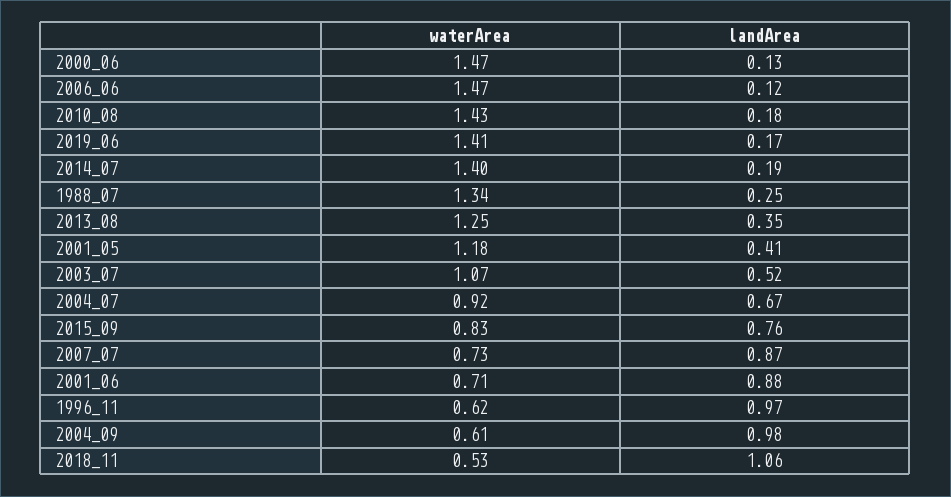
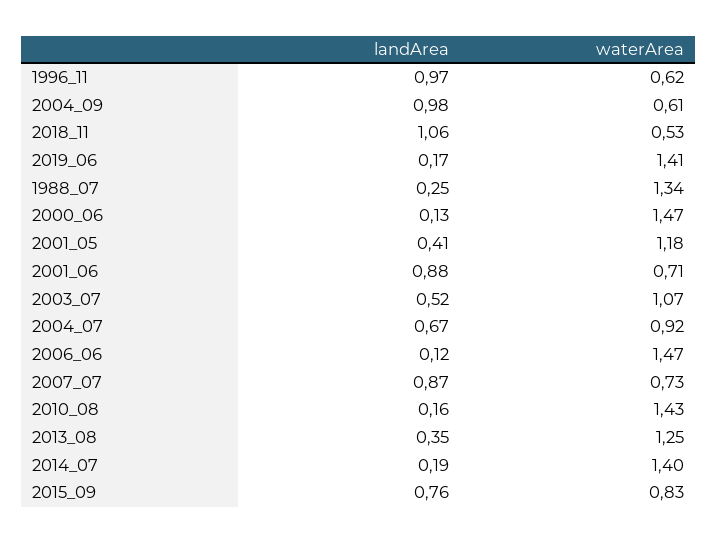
  {
    "waterArea": {
      "2000_06": 1.47,
      "2006_06": 1.47,
      "2010_08": 1.43,
      "2019_06": 1.41,
      "2014_07": 1.4,
      "1988_07": 1.34,
      "2013_08": 1.25,
      "2001_05": 1.18,
      "2003_07": 1.07,
      "2004_07": 0.92,
      "2015_09": 0.83,
      "2007_07": 0.73,
      "2001_06": 0.71,
      "1996_11": 0.62,
      "2004_09": 0.61,
      "2018_11": 0.53
    },
    "landArea": {
      "2000_06": 0.13,
      "2006_06": 0.12,
-     "2010_08": 0.18,
+     "2010_08": 0.16,
      "2019_06": 0.17,
      "2014_07": 0.19,
      "1988_07": 0.25,
      "2013_08": 0.35,
      "2001_05": 0.41,
      "2003_07": 0.52,
      "2004_07": 0.67,
      "2015_09": 0.76,
      "2007_07": 0.87,
      "2001_06": 0.88,
      "1996_11": 0.97,
      "2004_09": 0.98,
      "2018_11": 1.06
    }
  }

